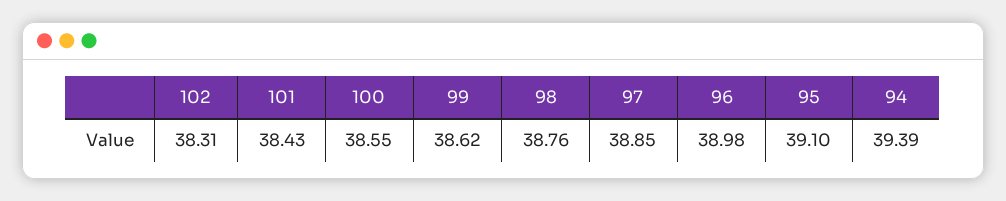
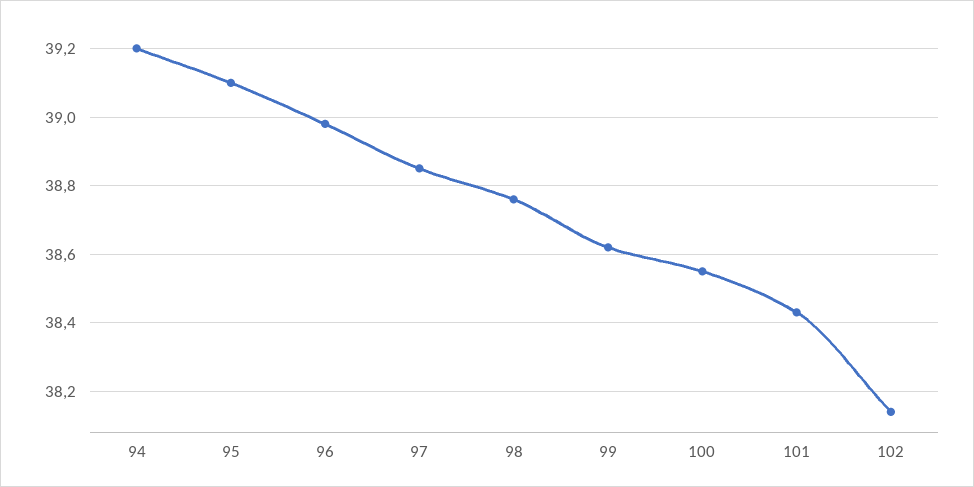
  {
-   "102": 38.31,
+   "102": 38.15,
    "101": 38.43,
    "100": 38.55,
    "99": 38.62,
    "98": 38.76,
    "97": 38.85,
    "96": 38.98,
    "95": 39.1,
-   "94": 39.39
+   "94": 39.2
  }

